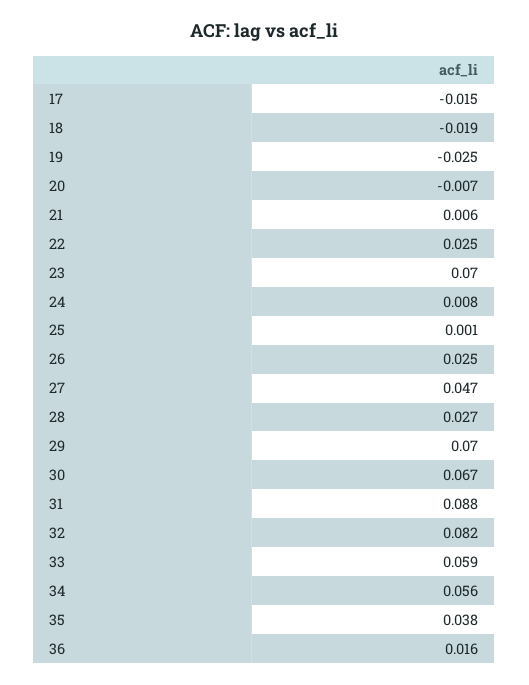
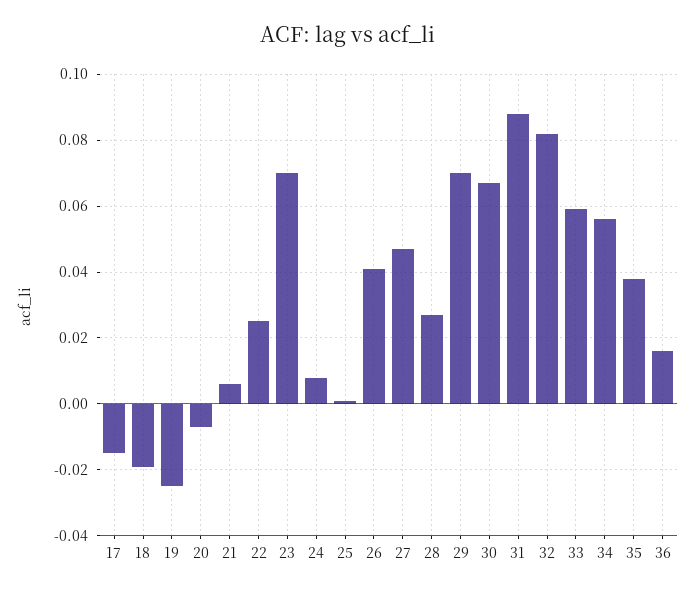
  {
    "17": -0.015,
    "18": -0.019,
    "19": -0.025,
    "20": -0.007,
    "21": 0.006,
    "22": 0.025,
    "23": 0.07,
    "24": 0.008,
    "25": 0.001,
-   "26": 0.025,
+   "26": 0.04,
    "27": 0.047,
    "28": 0.027,
    "29": 0.07,
    "30": 0.067,
    "31": 0.088,
    "32": 0.082,
    "33": 0.059,
    "34": 0.056,
    "35": 0.038,
    "36": 0.016
  }

